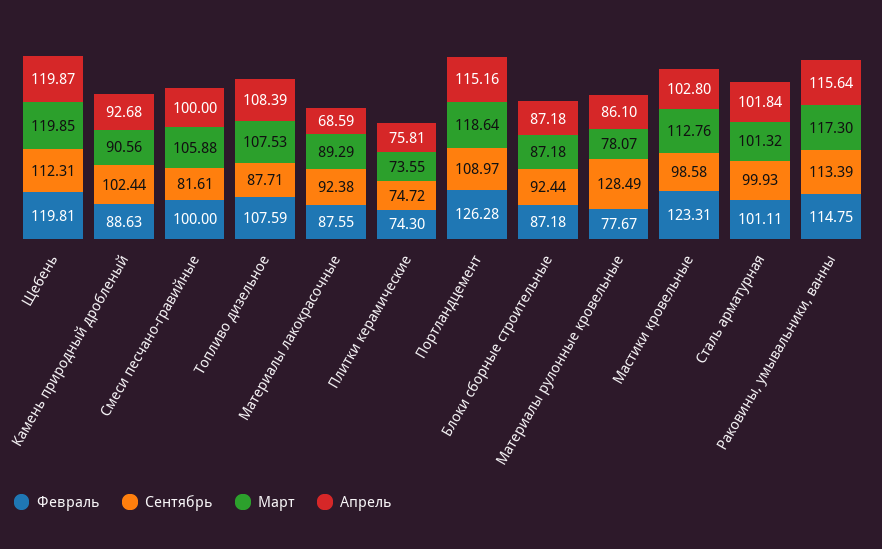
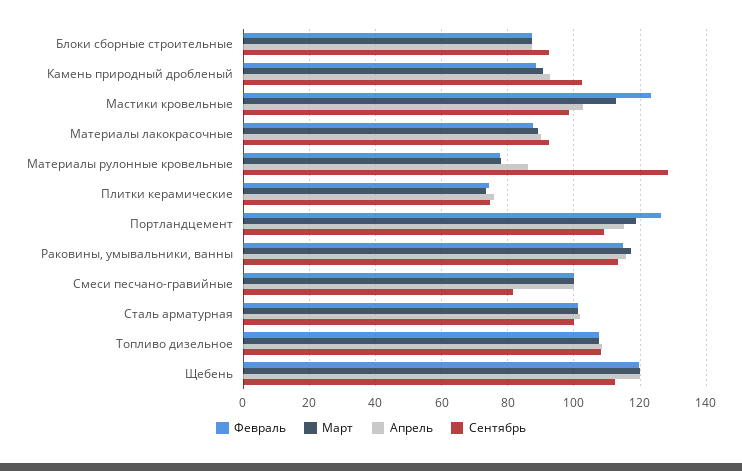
  {
    "Февраль": {
      "Щебень": 119.81,
      "Камень природный дробленый": 88.63,
      "Смеси песчано-гравийные": 100,
      "Топливо дизельное": 107.59,
      "Материалы лакокрасочные": 87.55,
      "Плитки керамические": 74.3,
      "Портландцемент": 126.28,
      "Блоки сборные строительные": 87.18,
      "Материалы рулонные кровельные": 77.67,
      "Мастики кровельные": 123.31,
      "Сталь арматурная": 101.11,
      "Раковины, умывальники, ванны": 114.75
    },
    "Сентябрь": {
      "Щебень": 112.31,
      "Камень природный дробленый": 102.44,
      "Смеси песчано-гравийные": 81.61,
-     "Топливо дизельное": 87.71,
+     "Топливо дизельное": 108,
      "Материалы лакокрасочные": 92.38,
      "Плитки керамические": 74.72,
      "Портландцемент": 108.97,
      "Блоки сборные строительные": 92.44,
      "Материалы рулонные кровельные": 128.49,
      "Мастики кровельные": 98.58,
      "Сталь арматурная": 99.93,
      "Раковины, умывальники, ванны": 113.39
    },
    "Март": {
      "Щебень": 119.85,
      "Камень природный дробленый": 90.56,
-     "Смеси песчано-гравийные": 105.88,
+     "Смеси песчано-гравийные": 100,
      "Топливо дизельное": 107.53,
      "Материалы лакокрасочные": 89.29,
      "Плитки керамические": 73.55,
      "Портландцемент": 118.64,
      "Блоки сборные строительные": 87.18,
      "Материалы рулонные кровельные": 78.07,
      "Мастики кровельные": 112.76,
      "Сталь арматурная": 101.32,
      "Раковины, умывальники, ванны": 117.3
    },
    "Апрель": {
      "Щебень": 119.87,
      "Камень природный дробленый": 92.68,
      "Смеси песчано-гравийные": 100,
      "Топливо дизельное": 108.39,
-     "Материалы лакокрасочные": 68.59,
+     "Материалы лакокрасочные": 90,
      "Плитки керамические": 75.81,
      "Портландцемент": 115.16,
      "Блоки сборные строительные": 87.18,
      "Материалы рулонные кровельные": 86.1,
      "Мастики кровельные": 102.8,
      "Сталь арматурная": 101.84,
      "Раковины, умывальники, ванны": 115.64
    }
  }

